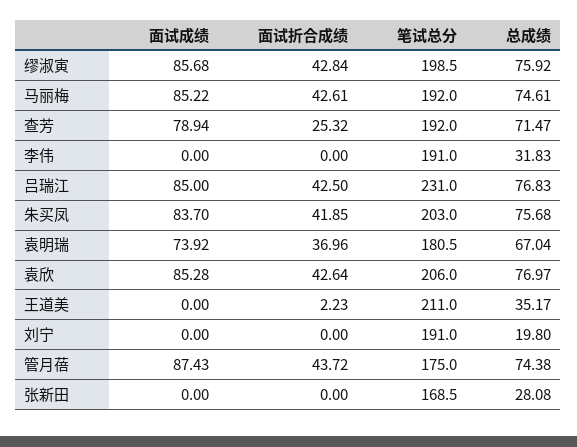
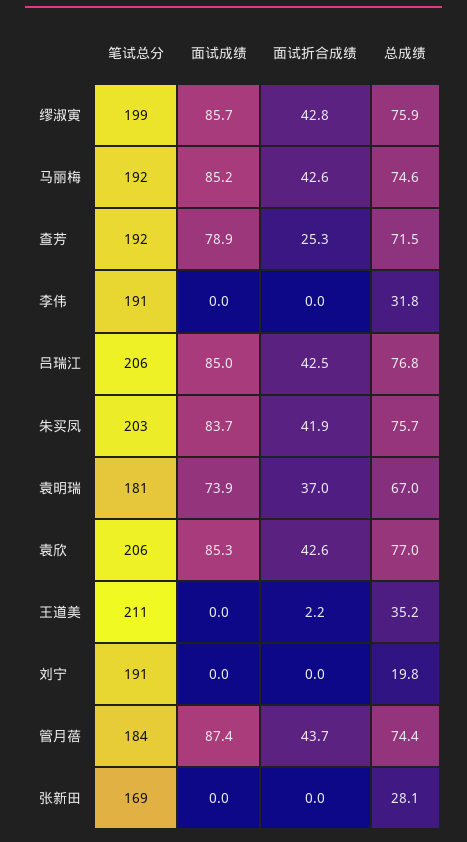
  {
    "面试成绩": {
      "缪淑寅": 85.68,
      "马丽梅": 85.22,
      "查芳": 78.94,
      "李伟": 0,
      "吕瑞江": 85,
      "朱买凤": 83.7,
      "袁明瑞": 73.92,
      "袁欣": 85.28,
      "王道美": 0,
      "刘宁": 0,
      "管月蓓": 87.43,
      "张新田": 0
    },
    "面试折合成绩": {
      "缪淑寅": 42.84,
      "马丽梅": 42.61,
      "查芳": 25.32,
      "李伟": 0,
      "吕瑞江": 42.5,
      "朱买凤": 41.85,
      "袁明瑞": 36.96,
      "袁欣": 42.64,
      "王道美": 2.23,
      "刘宁": 0,
      "管月蓓": 43.72,
      "张新田": 0
    },
    "笔试总分": {
      "缪淑寅": 198.5,
      "马丽梅": 192,
      "查芳": 192,
      "李伟": 191,
-     "吕瑞江": 231,
+     "吕瑞江": 206,
      "朱买凤": 203,
      "袁明瑞": 180.5,
      "袁欣": 206,
      "王道美": 211,
      "刘宁": 191,
-     "管月蓓": 175,
+     "管月蓓": 184,
      "张新田": 168.5
    },
    "总成绩": {
      "缪淑寅": 75.92,
      "马丽梅": 74.61,
      "查芳": 71.47,
      "李伟": 31.83,
      "吕瑞江": 76.83,
      "朱买凤": 75.68,
      "袁明瑞": 67.04,
      "袁欣": 76.97,
      "王道美": 35.17,
      "刘宁": 19.8,
      "管月蓓": 74.38,
      "张新田": 28.08
    }
  }

